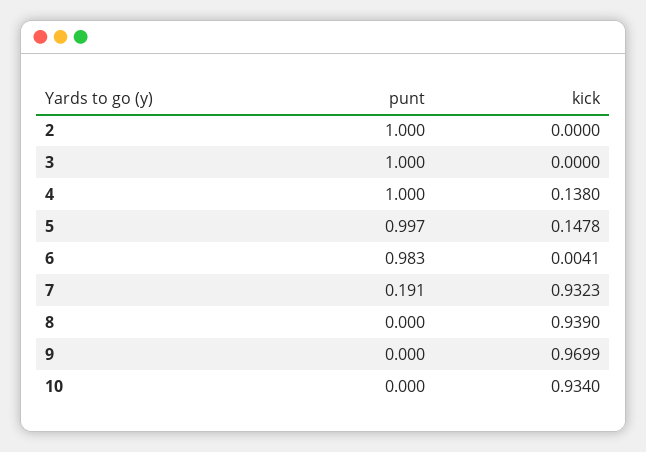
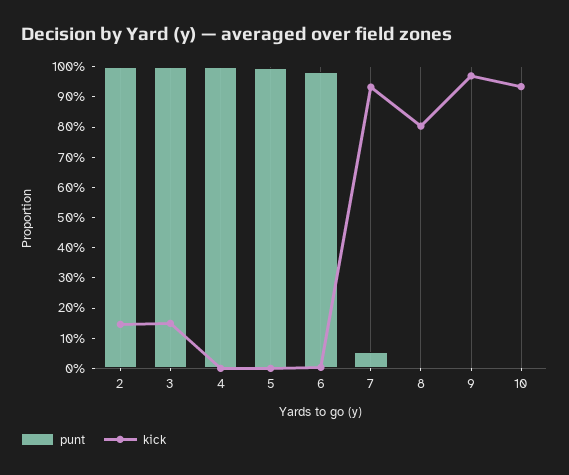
  {
    "punt": {
      "2": 1,
      "3": 1,
      "4": 1,
      "5": 0.997,
      "6": 0.983,
-     "7": 0.191,
+     "7": 0.05,
      "8": 0,
      "9": 0,
      "10": 0
    },
    "kick": {
-     "2": 0,
+     "2": 0.15,
-     "3": 0,
+     "3": 0.15,
-     "4": 0.138,
+     "4": 0,
-     "5": 0.1478,
+     "5": 0,
      "6": 0.0041,
      "7": 0.9323,
-     "8": 0.939,
+     "8": 0.8,
      "9": 0.9699,
      "10": 0.934
    }
  }

